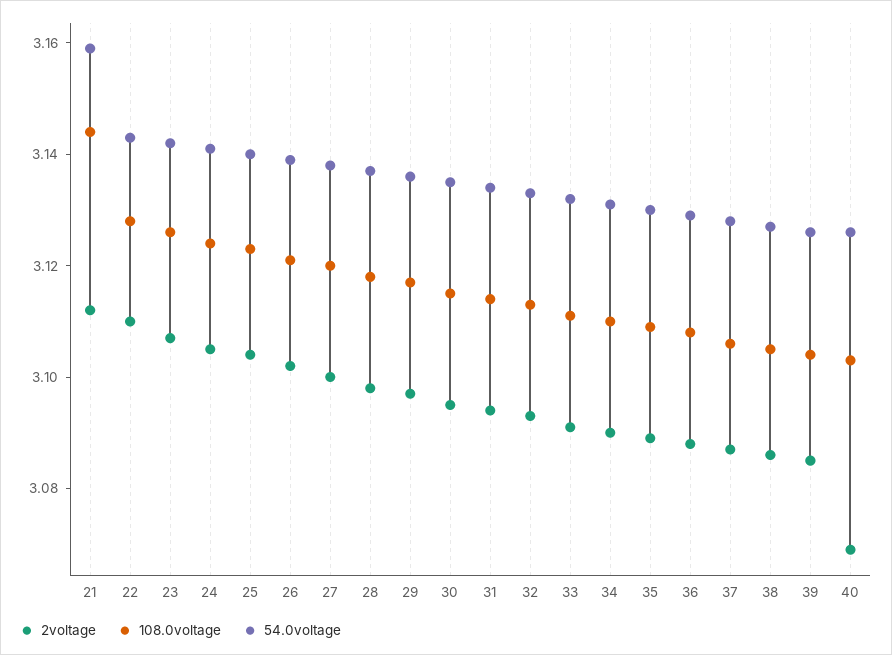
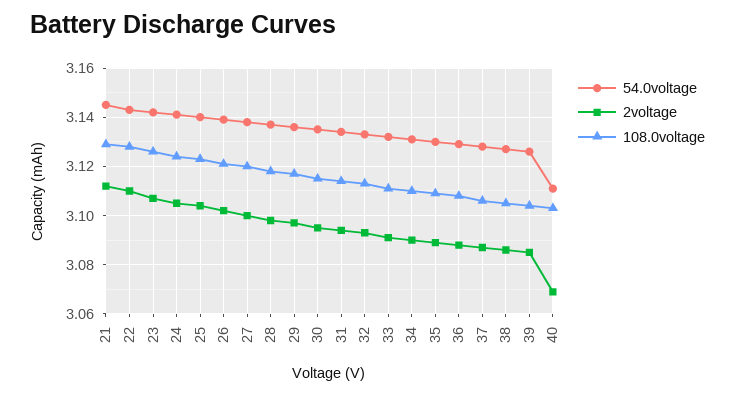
  {
    "2voltage": {
      "21": 3.11,
      "22": 3.11,
      "23": 3.105,
      "24": 3.105,
      "25": 3.105,
      "26": 3.1,
      "27": 3.1,
      "28": 3.1,
      "29": 3.095,
      "30": 3.095,
      "31": 3.095,
      "32": 3.095,
      "33": 3.09,
      "34": 3.09,
      "35": 3.09,
      "36": 3.09,
      "37": 3.085,
      "38": 3.085,
      "39": 3.085,
      "40": 3.07
    },
    "108.0voltage": {
-     "21": 3.145,
+     "21": 3.13,
      "22": 3.13,
      "23": 3.125,
      "24": 3.125,
      "25": 3.125,
      "26": 3.12,
      "27": 3.12,
      "28": 3.12,
      "29": 3.115,
      "30": 3.115,
      "31": 3.115,
      "32": 3.115,
      "33": 3.11,
      "34": 3.11,
      "35": 3.11,
      "36": 3.11,
      "37": 3.105,
      "38": 3.105,
      "39": 3.105,
      "40": 3.105
    },
    "54.0voltage": {
-     "21": 3.16,
+     "21": 3.145,
      "22": 3.145,
      "23": 3.14,
      "24": 3.14,
      "25": 3.14,
      "26": 3.14,
      "27": 3.14,
      "28": 3.135,
      "29": 3.135,
      "30": 3.135,
      "31": 3.135,
      "32": 3.135,
      "33": 3.13,
      "34": 3.13,
      "35": 3.13,
      "36": 3.13,
      "37": 3.13,
      "38": 3.125,
      "39": 3.125,
-     "40": 3.125
+     "40": 3.11
    }
  }

